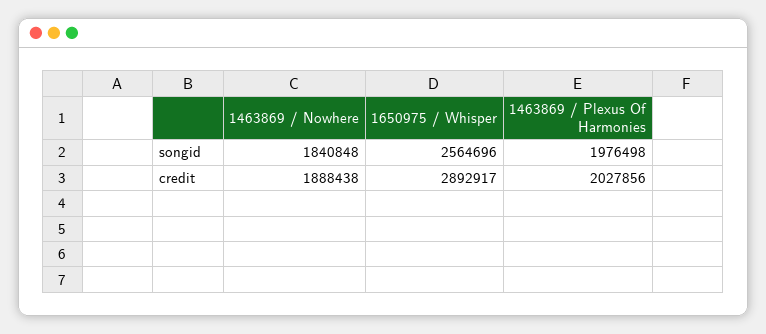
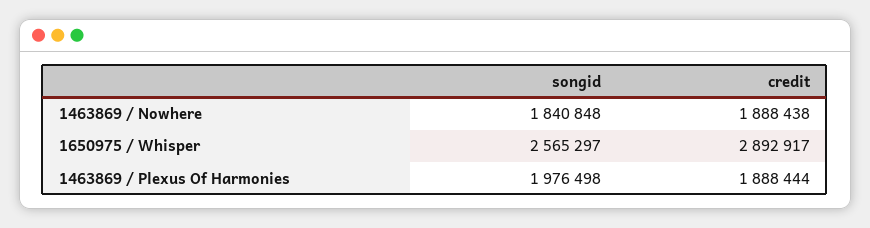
  {
    "1463869 / Nowhere": {
      "songid": 1840848,
      "credit": 1888438
    },
    "1650975 / Whisper": {
-     "songid": 2564696,
+     "songid": 2565297,
      "credit": 2892917
    },
    "1463869 / Plexus Of Harmonies": {
      "songid": 1976498,
-     "credit": 2027856
+     "credit": 1888444
    }
  }

